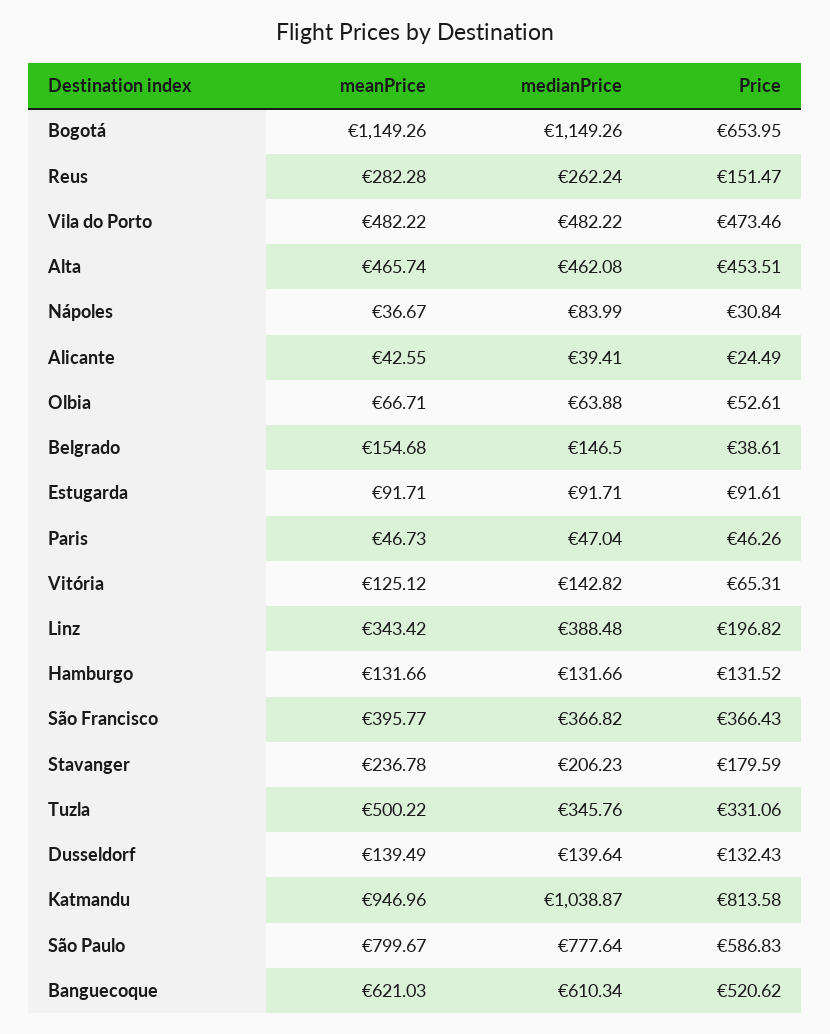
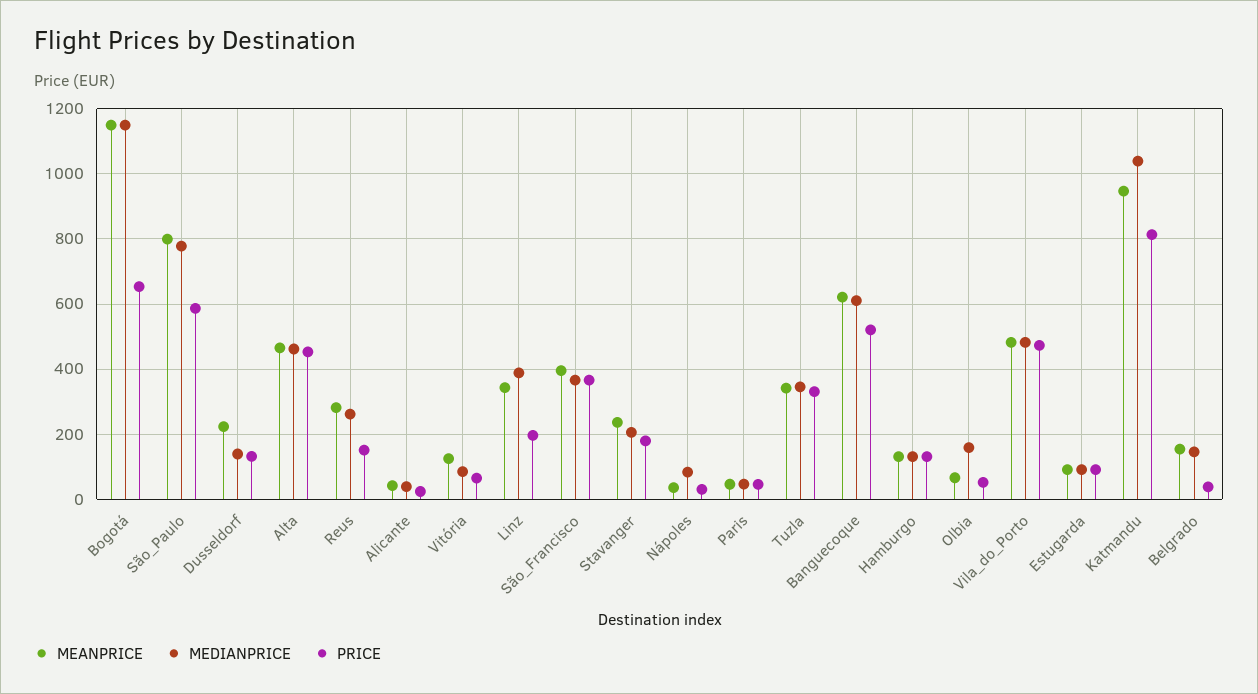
  {
    "meanPrice": {
      "Bogotá": 1149.26,
      "Reus": 282.28,
      "Vila do Porto": 482.22,
      "Alta": 465.74,
      "Nápoles": 36.67,
      "Alicante": 42.55,
      "Olbia": 66.71,
      "Belgrado": 154.68,
      "Estugarda": 91.71,
      "Paris": 46.73,
      "Vitória": 125.12,
      "Linz": 343.42,
      "Hamburgo": 131.66,
      "São Francisco": 395.77,
      "Stavanger": 236.78,
-     "Tuzla": 500.22,
+     "Tuzla": 340,
-     "Dusseldorf": 139.49,
+     "Dusseldorf": 220,
      "Katmandu": 946.96,
      "São Paulo": 799.67,
      "Banguecoque": 621.03
    },
    "medianPrice": {
      "Bogotá": 1149.26,
      "Reus": 262.24,
      "Vila do Porto": 482.22,
      "Alta": 462.08,
      "Nápoles": 83.99,
      "Alicante": 39.41,
-     "Olbia": 63.88,
+     "Olbia": 160,
      "Belgrado": 146.5,
      "Estugarda": 91.71,
      "Paris": 47.04,
-     "Vitória": 142.82,
+     "Vitória": 80,
      "Linz": 388.48,
      "Hamburgo": 131.66,
      "São Francisco": 366.82,
      "Stavanger": 206.23,
      "Tuzla": 345.76,
      "Dusseldorf": 139.64,
      "Katmandu": 1038.87,
      "São Paulo": 777.64,
      "Banguecoque": 610.34
    },
    "Price": {
      "Bogotá": 653.95,
      "Reus": 151.47,
      "Vila do Porto": 473.46,
      "Alta": 453.51,
      "Nápoles": 30.84,
      "Alicante": 24.49,
      "Olbia": 52.61,
      "Belgrado": 38.61,
      "Estugarda": 91.61,
      "Paris": 46.26,
      "Vitória": 65.31,
      "Linz": 196.82,
      "Hamburgo": 131.52,
      "São Francisco": 366.43,
      "Stavanger": 179.59,
      "Tuzla": 331.06,
      "Dusseldorf": 132.43,
      "Katmandu": 813.58,
      "São Paulo": 586.83,
      "Banguecoque": 520.62
    }
  }

